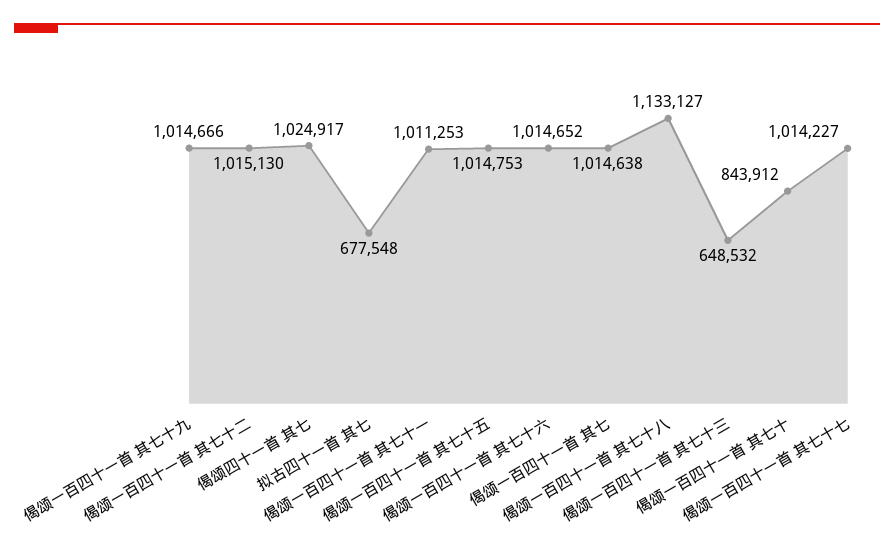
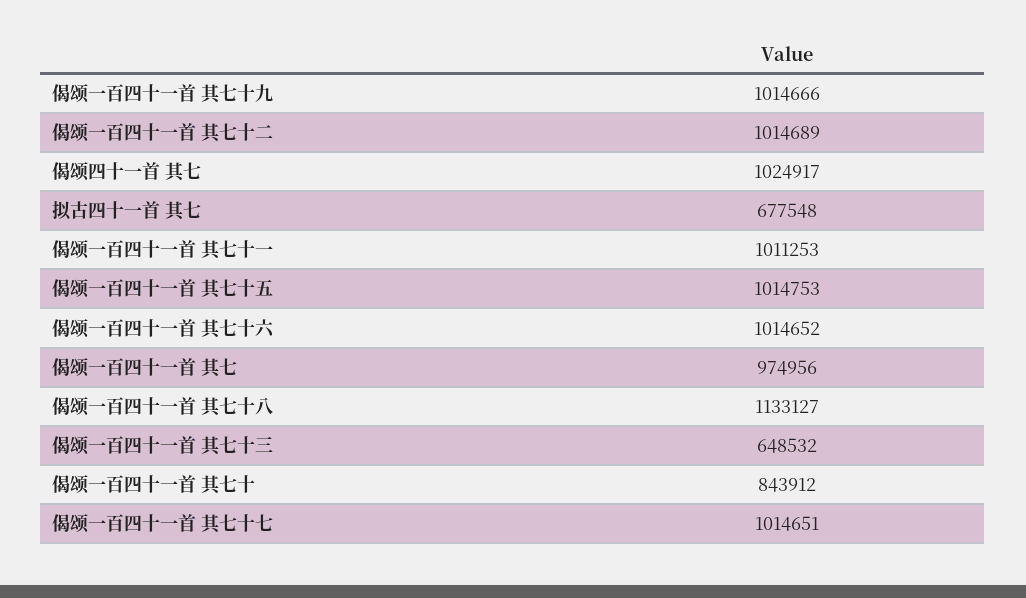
  {
    "偈颂一百四十一首 其七十九": 1014666,
-   "偈颂一百四十一首 其七十二": 1015130,
+   "偈颂一百四十一首 其七十二": 1014689,
    "偈颂四十一首 其七": 1024917,
    "拟古四十一首 其七": 677548,
    "偈颂一百四十一首 其七十一": 1011253,
    "偈颂一百四十一首 其七十五": 1014753,
    "偈颂一百四十一首 其七十六": 1014652,
-   "偈颂一百四十一首 其七": 1014638,
+   "偈颂一百四十一首 其七": 974956,
    "偈颂一百四十一首 其七十八": 1133127,
    "偈颂一百四十一首 其七十三": 648532,
    "偈颂一百四十一首 其七十": 843912,
-   "偈颂一百四十一首 其七十七": 1014227
+   "偈颂一百四十一首 其七十七": 1014651
  }

